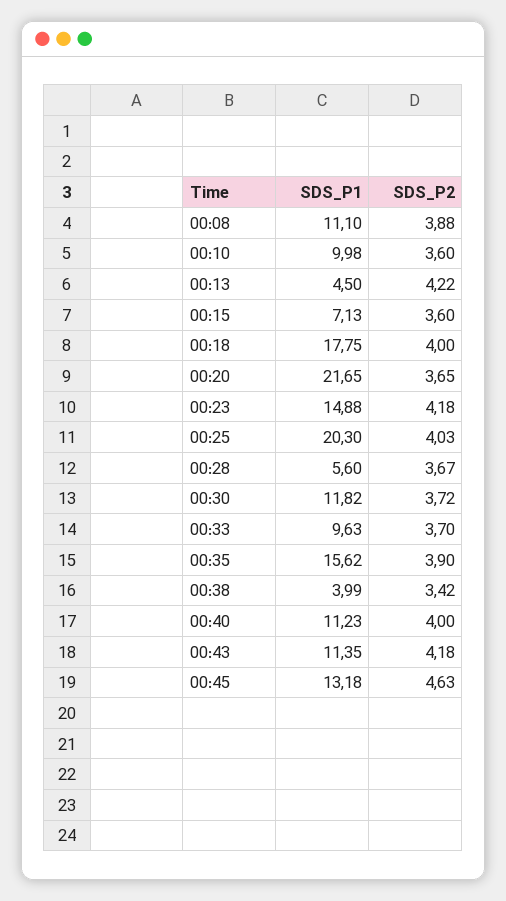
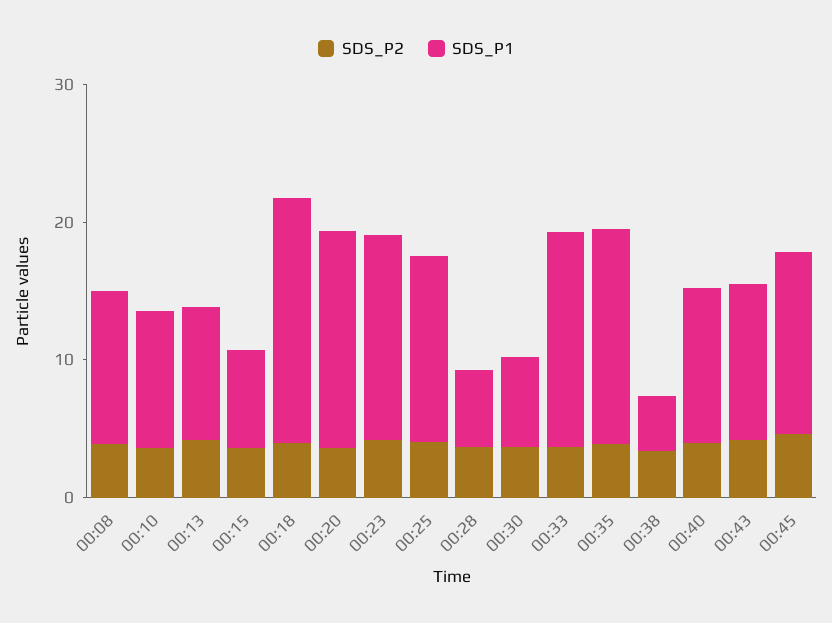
  {
    "SDS_P1": {
      "00:08": 11.1,
      "00:10": 9.98,
-     "00:13": 4.5,
+     "00:13": 10,
      "00:15": 7.13,
      "00:18": 17.75,
-     "00:20": 21.65,
+     "00:20": 16,
      "00:23": 14.88,
-     "00:25": 20.3,
+     "00:25": 14,
      "00:28": 5.6,
-     "00:30": 11.82,
+     "00:30": 6,
-     "00:33": 9.63,
+     "00:33": 16,
      "00:35": 15.62,
      "00:38": 3.99,
      "00:40": 11.23,
      "00:43": 11.35,
      "00:45": 13.18
    },
    "SDS_P2": {
      "00:08": 3.88,
      "00:10": 3.6,
      "00:13": 4.22,
      "00:15": 3.6,
      "00:18": 4,
      "00:20": 3.65,
      "00:23": 4.18,
      "00:25": 4.03,
      "00:28": 3.67,
      "00:30": 3.72,
      "00:33": 3.7,
      "00:35": 3.9,
      "00:38": 3.42,
      "00:40": 4,
      "00:43": 4.18,
      "00:45": 4.63
    }
  }

